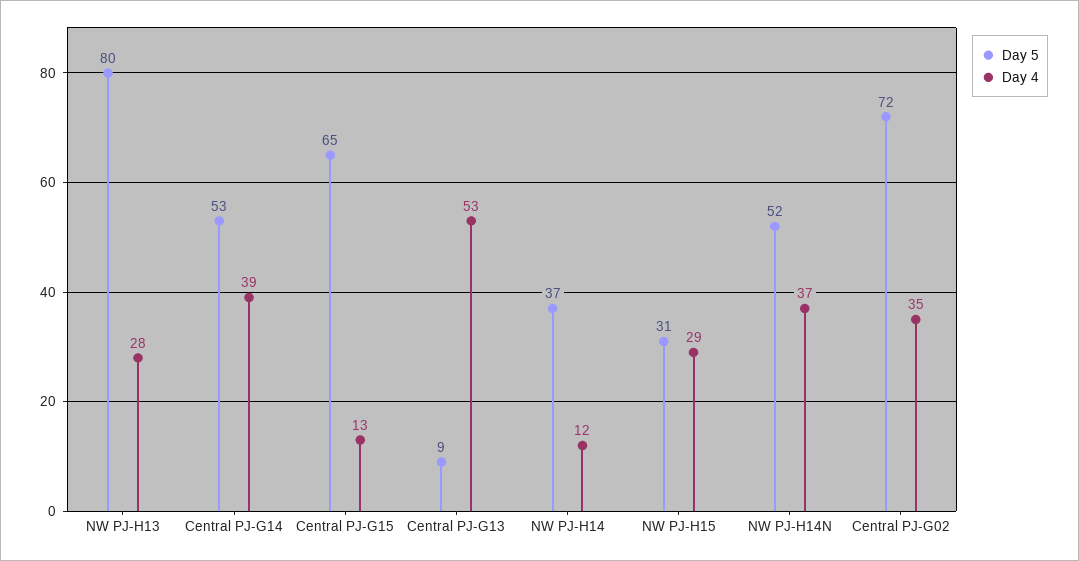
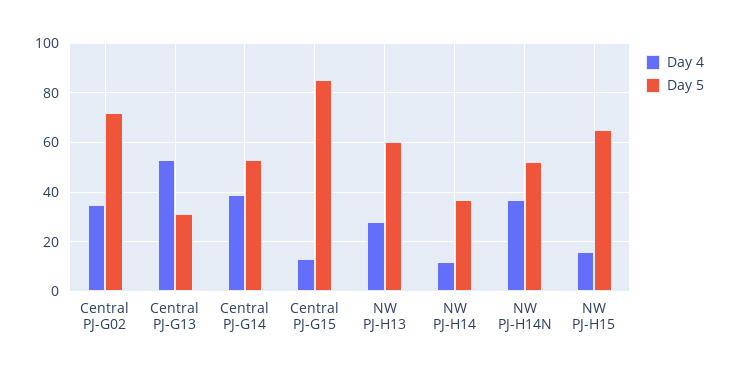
  {
    "Day 5": {
-     "NW PJ-H13": 80,
+     "NW PJ-H13": 60,
      "Central PJ-G14": 53,
-     "Central PJ-G15": 65,
+     "Central PJ-G15": 85,
-     "Central PJ-G13": 9,
+     "Central PJ-G13": 30,
      "NW PJ-H14": 37,
-     "NW PJ-H15": 31,
+     "NW PJ-H15": 65,
      "NW PJ-H14N": 52,
      "Central PJ-G02": 72
    },
    "Day 4": {
      "NW PJ-H13": 28,
      "Central PJ-G14": 39,
      "Central PJ-G15": 13,
      "Central PJ-G13": 53,
      "NW PJ-H14": 12,
-     "NW PJ-H15": 29,
+     "NW PJ-H15": 15,
      "NW PJ-H14N": 37,
      "Central PJ-G02": 35
    }
  }

